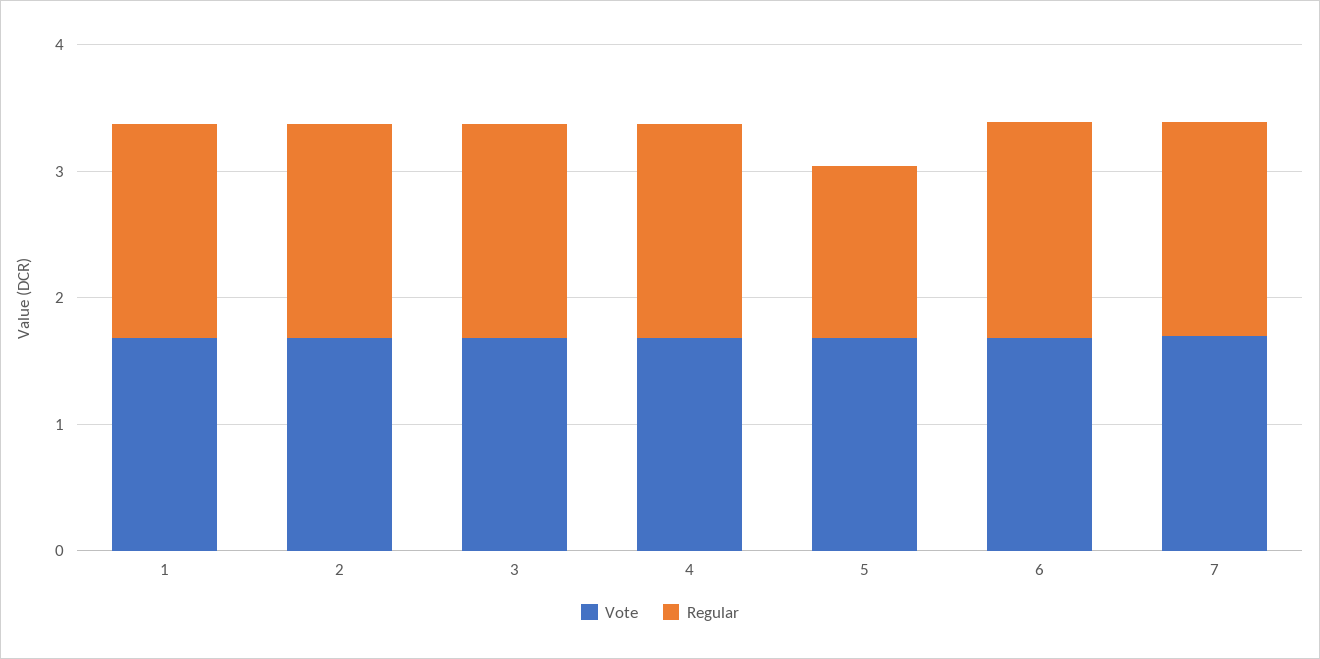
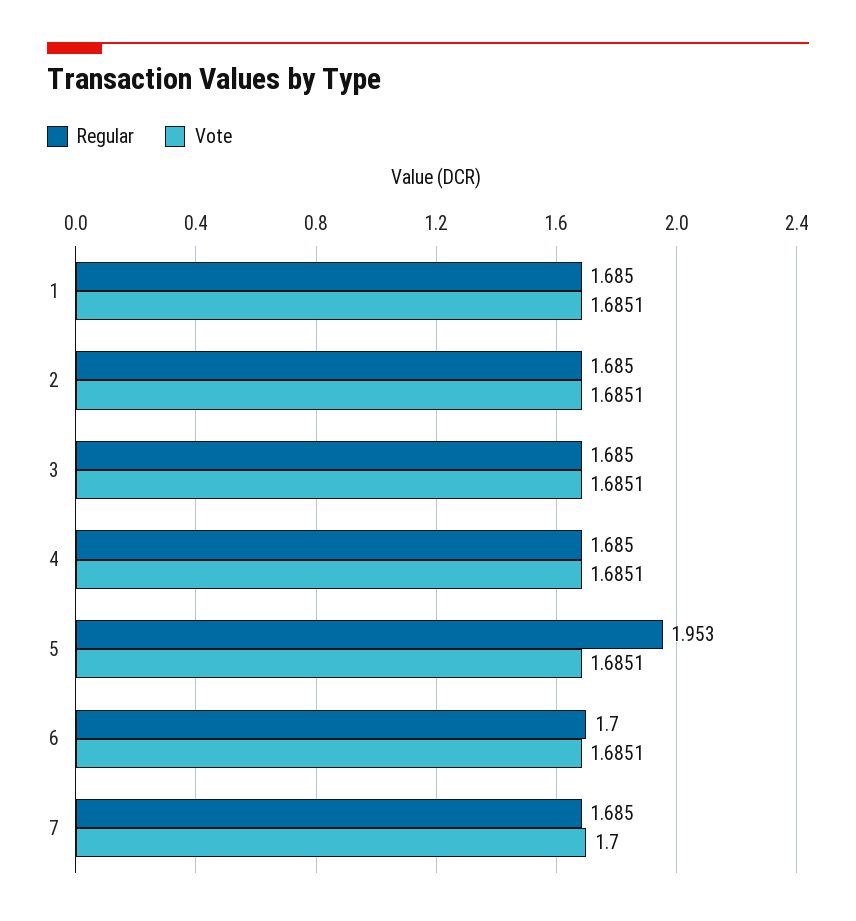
  {
    "Vote": {
      "1": 1.6851,
      "2": 1.6851,
      "3": 1.6851,
      "4": 1.6851,
      "5": 1.6851,
      "6": 1.6851,
      "7": 1.7
    },
    "Regular": {
      "1": 1.685,
      "2": 1.685,
      "3": 1.685,
      "4": 1.685,
-     "5": 1.4,
+     "5": 1.953,
      "6": 1.7,
      "7": 1.685
    }
  }

